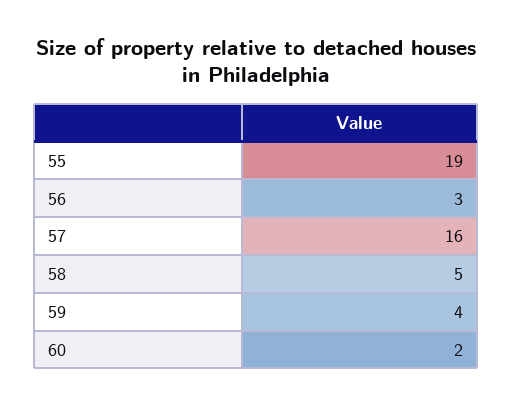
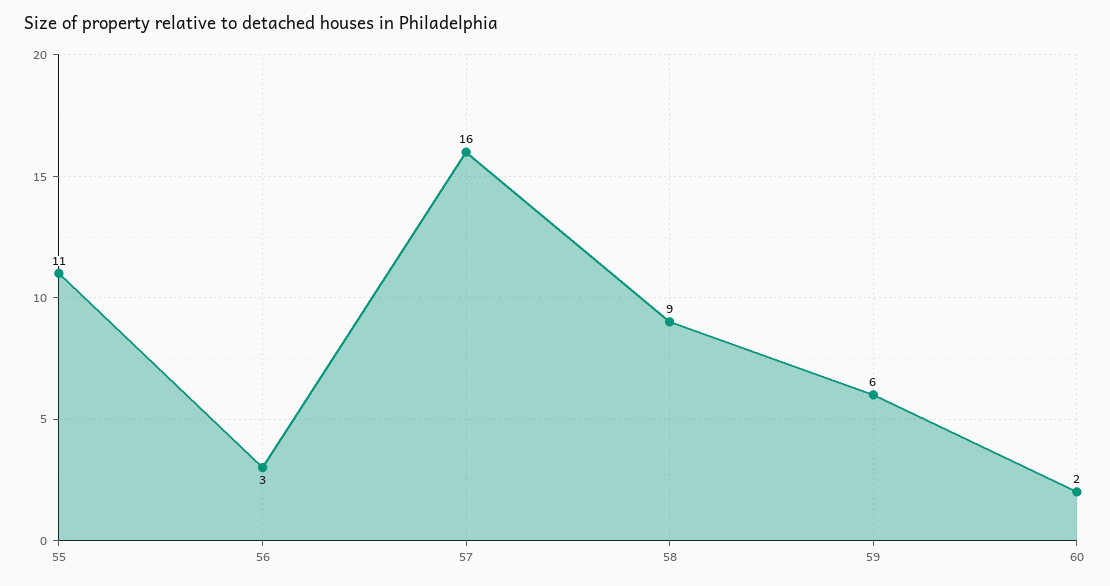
  {
-   "55": 19,
+   "55": 11,
    "56": 3,
    "57": 16,
-   "58": 5,
+   "58": 9,
-   "59": 4,
+   "59": 6,
    "60": 2
  }

